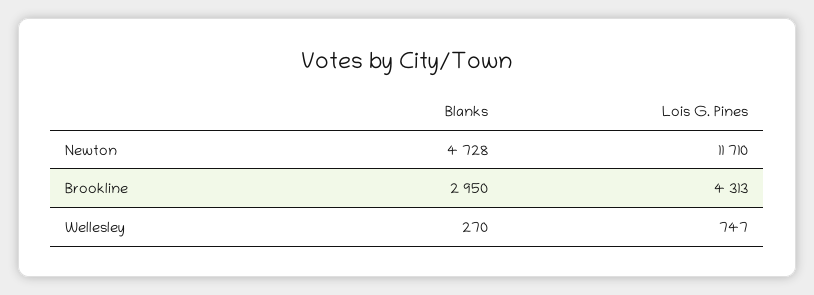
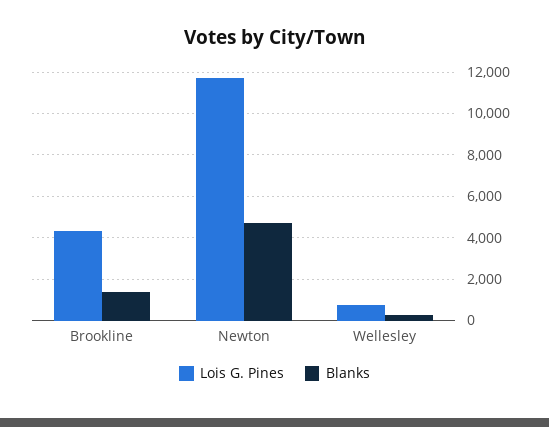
  {
    "Blanks": {
      "Newton": 4728,
-     "Brookline": 2950,
+     "Brookline": 1500,
      "Wellesley": 270
    },
    "Lois G. Pines": {
      "Newton": 11710,
      "Brookline": 4313,
      "Wellesley": 747
    }
  }

